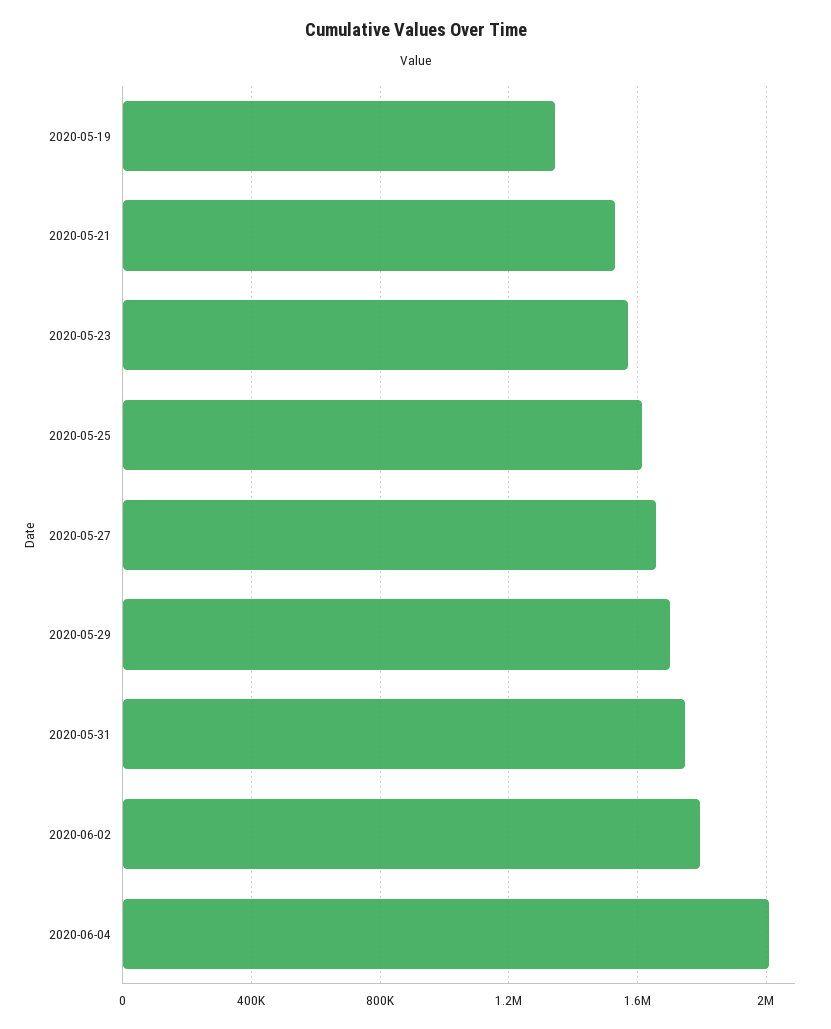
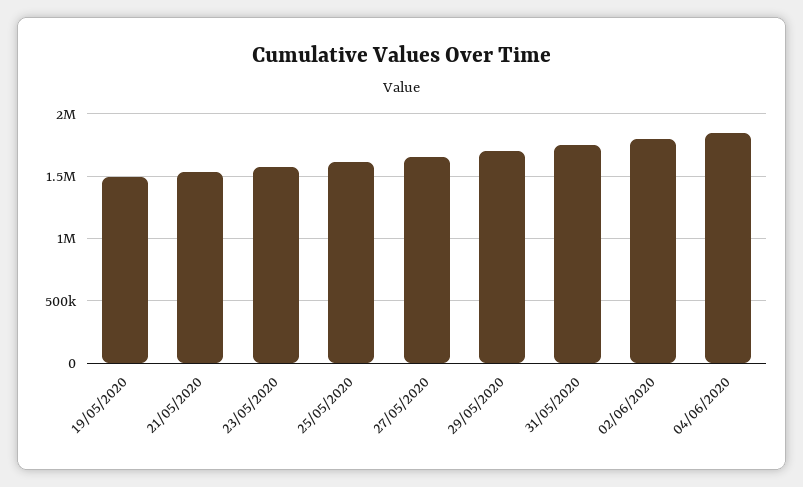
  {
-   "2020-05-19": 1350000,
+   "2020-05-19": 1500000,
    "2020-05-21": 1550000,
    "2020-05-23": 1550000,
    "2020-05-25": 1600000,
    "2020-05-27": 1650000,
    "2020-05-29": 1700000,
    "2020-05-31": 1750000,
    "2020-06-02": 1800000,
-   "2020-06-04": 2000000
+   "2020-06-04": 1850000
  }

